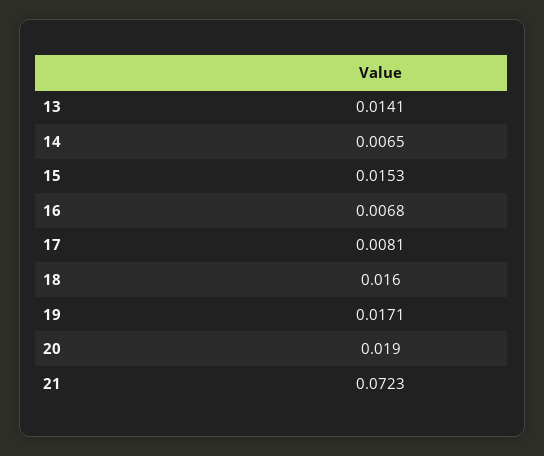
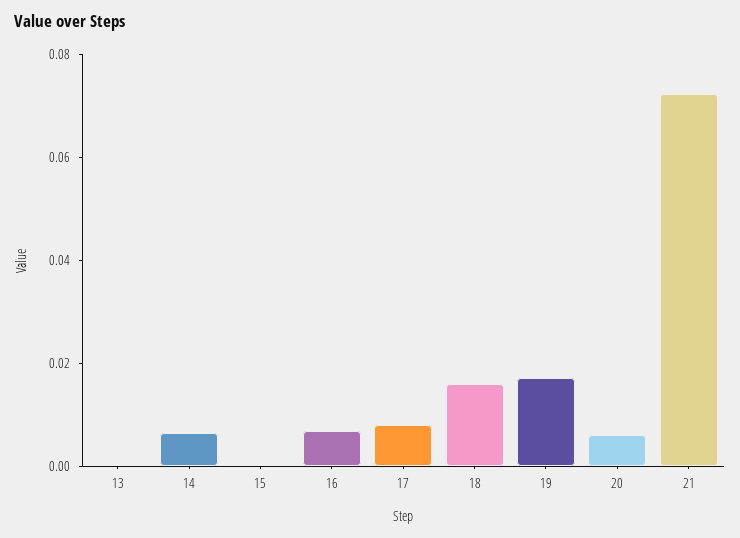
  {
-   "13": 0.0141,
+   "13": 0,
    "14": 0.0065,
-   "15": 0.0153,
+   "15": 0,
    "16": 0.0068,
    "17": 0.0081,
    "18": 0.016,
    "19": 0.0171,
-   "20": 0.019,
+   "20": 0.005,
    "21": 0.0723
  }

